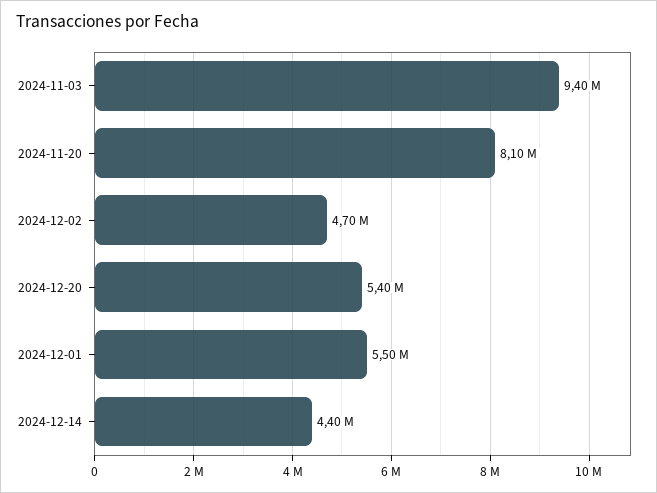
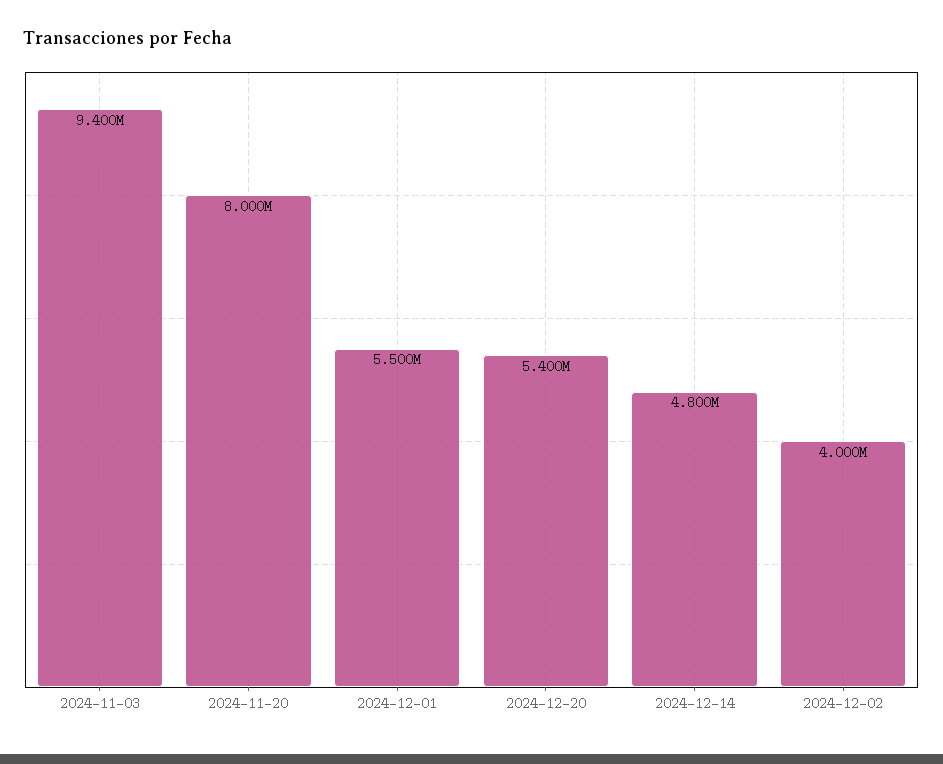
  {
    "2024-11-03": 9400000,
-   "2024-11-20": 8100000,
+   "2024-11-20": 8000000,
-   "2024-12-02": 4700000,
+   "2024-12-02": 4000000,
    "2024-12-20": 5400000,
    "2024-12-01": 5500000,
-   "2024-12-14": 4400000
+   "2024-12-14": 4800000
  }

